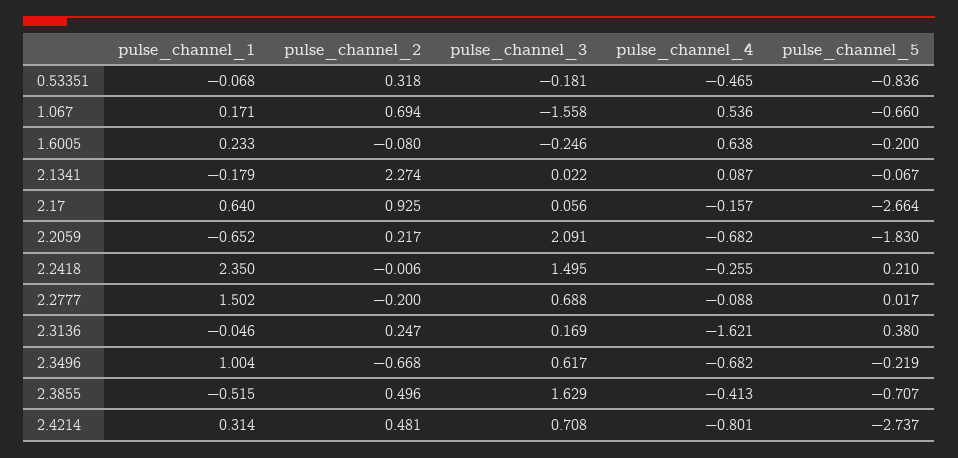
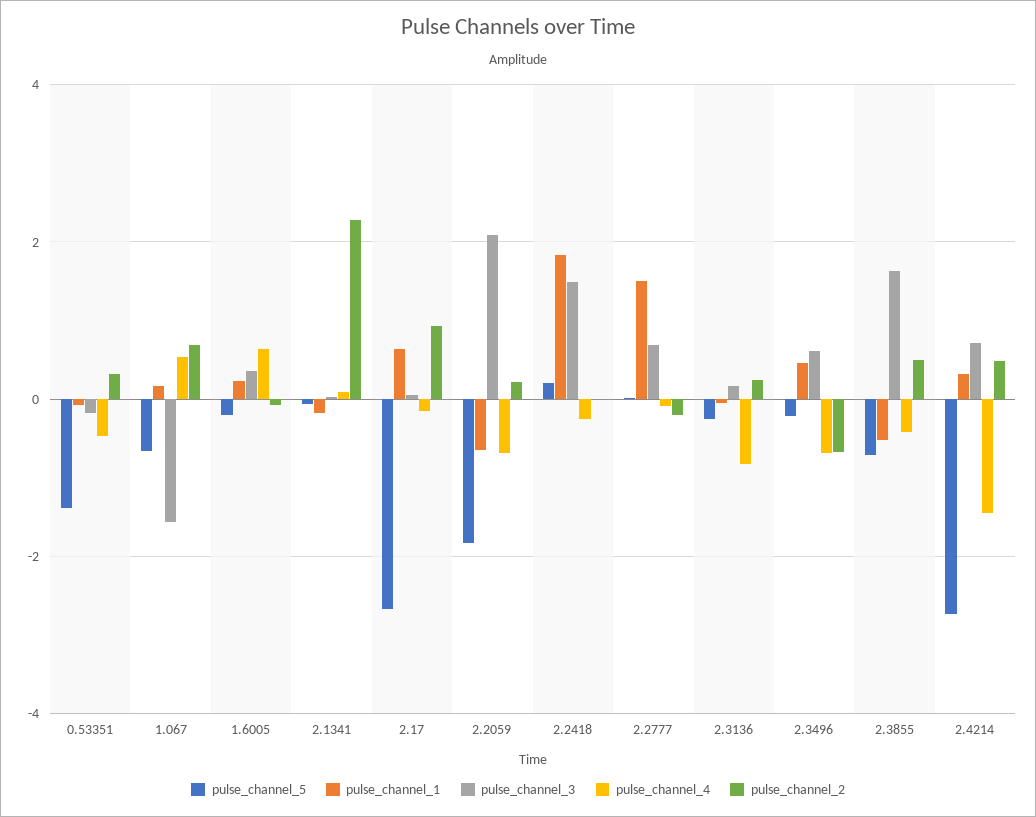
  {
    "pulse_channel_1": {
      "0.53351": -0.068,
      "1.067": 0.171,
      "1.6005": 0.233,
      "2.1341": -0.179,
      "2.17": 0.64,
      "2.2059": -0.652,
-     "2.2418": 2.35,
+     "2.2418": 1.8,
      "2.2777": 1.502,
      "2.3136": -0.046,
-     "2.3496": 1.004,
+     "2.3496": 0.4,
      "2.3855": -0.515,
      "2.4214": 0.314
    },
    "pulse_channel_2": {
      "0.53351": 0.318,
      "1.067": 0.694,
      "1.6005": -0.08,
      "2.1341": 2.274,
      "2.17": 0.925,
      "2.2059": 0.217,
      "2.2418": -0.006,
      "2.2777": -0.2,
      "2.3136": 0.247,
      "2.3496": -0.668,
      "2.3855": 0.496,
      "2.4214": 0.481
    },
    "pulse_channel_3": {
      "0.53351": -0.181,
      "1.067": -1.558,
-     "1.6005": -0.246,
+     "1.6005": 0.4,
      "2.1341": 0.022,
      "2.17": 0.056,
      "2.2059": 2.091,
      "2.2418": 1.495,
      "2.2777": 0.688,
      "2.3136": 0.169,
      "2.3496": 0.617,
      "2.3855": 1.629,
      "2.4214": 0.708
    },
    "pulse_channel_4": {
      "0.53351": -0.465,
      "1.067": 0.536,
      "1.6005": 0.638,
      "2.1341": 0.087,
      "2.17": -0.157,
      "2.2059": -0.682,
      "2.2418": -0.255,
      "2.2777": -0.088,
-     "2.3136": -1.621,
+     "2.3136": -0.8,
      "2.3496": -0.682,
      "2.3855": -0.413,
-     "2.4214": -0.801
+     "2.4214": -1.4
    },
    "pulse_channel_5": {
-     "0.53351": -0.836,
+     "0.53351": -1.4,
      "1.067": -0.66,
      "1.6005": -0.2,
      "2.1341": -0.067,
      "2.17": -2.664,
      "2.2059": -1.83,
      "2.2418": 0.21,
      "2.2777": 0.017,
-     "2.3136": 0.38,
+     "2.3136": -0.2,
      "2.3496": -0.219,
      "2.3855": -0.707,
      "2.4214": -2.737
    }
  }

